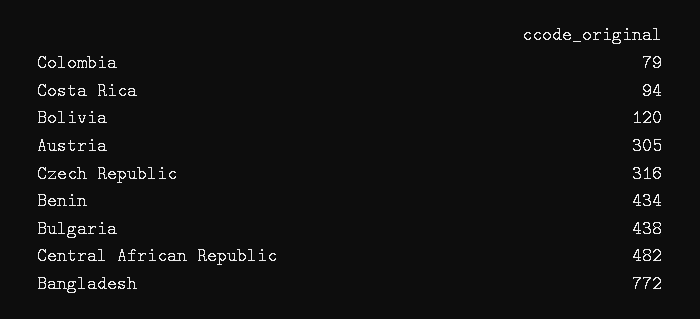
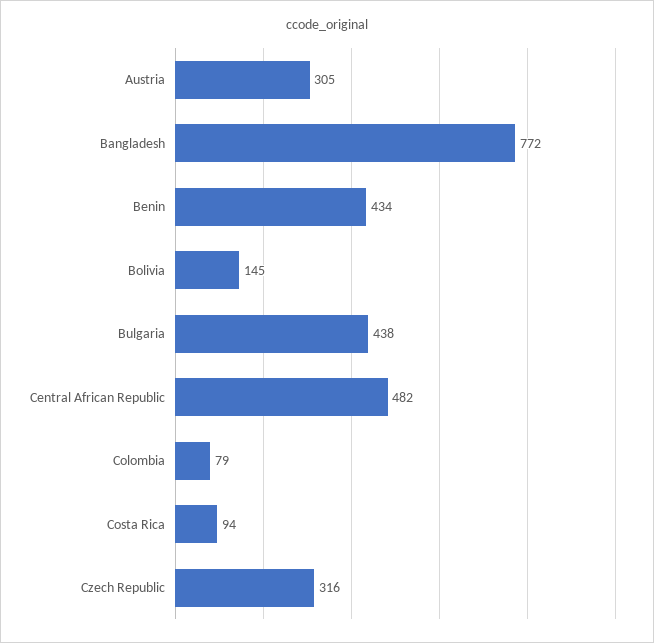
  {
    "Colombia": 79,
    "Costa Rica": 94,
-   "Bolivia": 120,
+   "Bolivia": 145,
    "Austria": 305,
    "Czech Republic": 316,
    "Benin": 434,
    "Bulgaria": 438,
    "Central African Republic": 482,
    "Bangladesh": 772
  }

